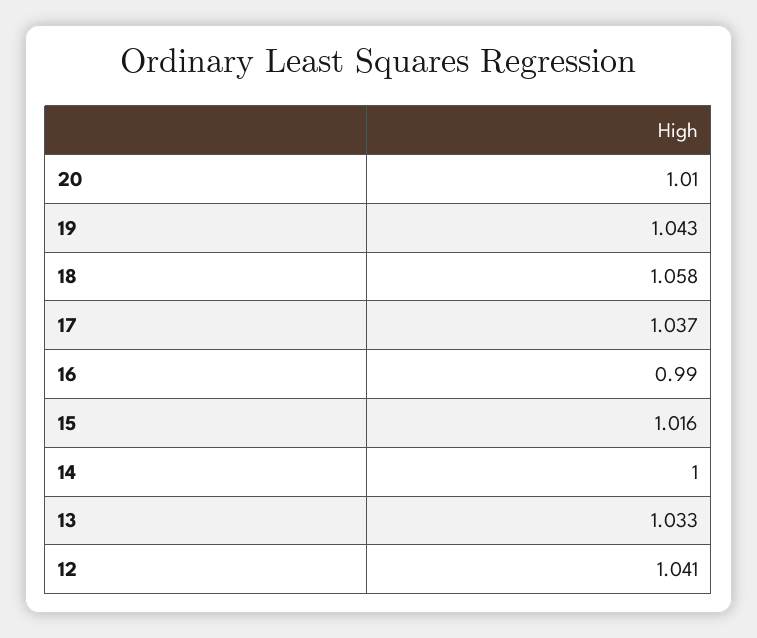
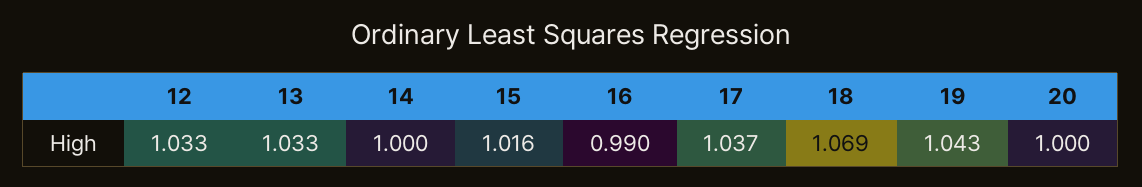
  {
-   "20": 1.01,
+   "20": 1,
    "19": 1.043,
-   "18": 1.058,
+   "18": 1.069,
    "17": 1.037,
    "16": 0.99,
    "15": 1.016,
    "14": 1,
    "13": 1.033,
-   "12": 1.041
+   "12": 1.033
  }

